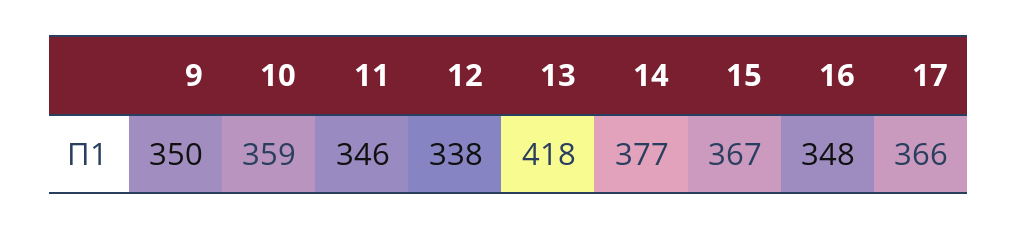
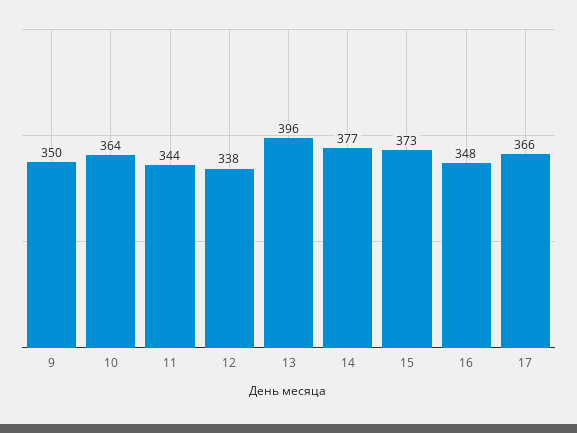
  {
    "9": 350,
-   "10": 359,
+   "10": 364,
-   "11": 346,
+   "11": 344,
    "12": 338,
-   "13": 418,
+   "13": 396,
    "14": 377,
-   "15": 367,
+   "15": 373,
    "16": 348,
    "17": 366
  }

